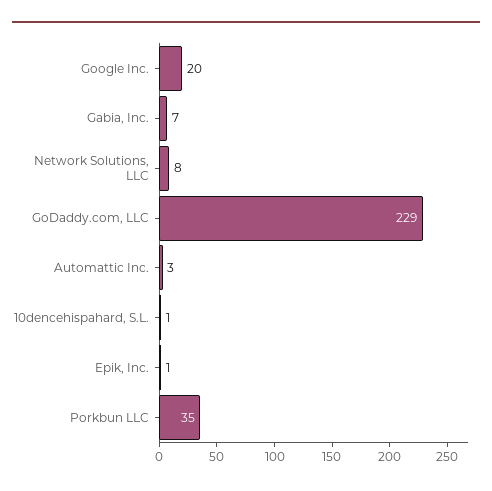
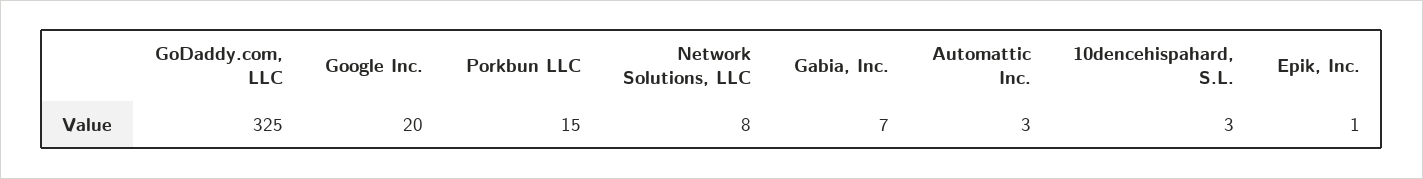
  {
    "Google Inc.": 20,
    "Gabia, Inc.": 7,
    "Network Solutions, LLC": 8,
-   "GoDaddy.com, LLC": 229,
+   "GoDaddy.com, LLC": 325,
    "Automattic Inc.": 3,
-   "10dencehispahard, S.L.": 1,
+   "10dencehispahard, S.L.": 3,
    "Epik, Inc.": 1,
-   "Porkbun LLC": 35
+   "Porkbun LLC": 15
  }

